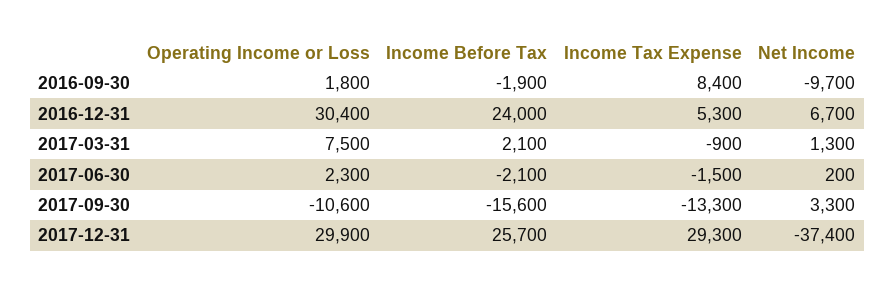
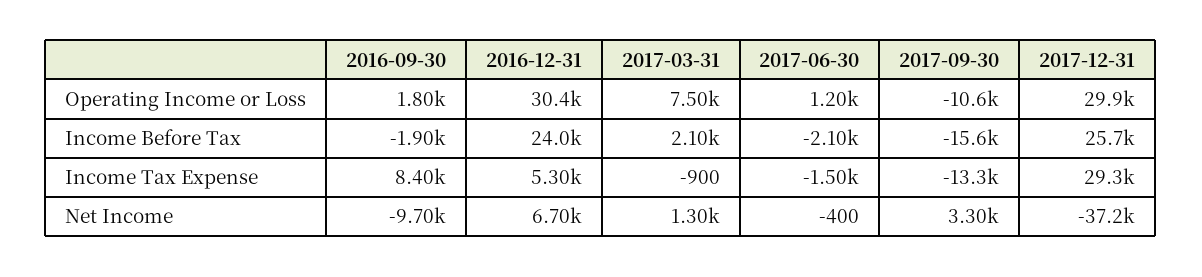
  {
    "Operating Income or Loss": {
      "2016-09-30": 1800,
      "2016-12-31": 30400,
      "2017-03-31": 7500,
-     "2017-06-30": 2300,
+     "2017-06-30": 1200,
      "2017-09-30": -10600,
      "2017-12-31": 29900
    },
    "Income Before Tax": {
      "2016-09-30": -1900,
      "2016-12-31": 24000,
      "2017-03-31": 2100,
      "2017-06-30": -2100,
      "2017-09-30": -15600,
      "2017-12-31": 25700
    },
    "Income Tax Expense": {
      "2016-09-30": 8400,
      "2016-12-31": 5300,
      "2017-03-31": -900,
      "2017-06-30": -1500,
      "2017-09-30": -13300,
      "2017-12-31": 29300
    },
    "Net Income": {
      "2016-09-30": -9700,
      "2016-12-31": 6700,
      "2017-03-31": 1300,
-     "2017-06-30": 200,
+     "2017-06-30": -400,
      "2017-09-30": 3300,
-     "2017-12-31": -37400
+     "2017-12-31": -37200
    }
  }

